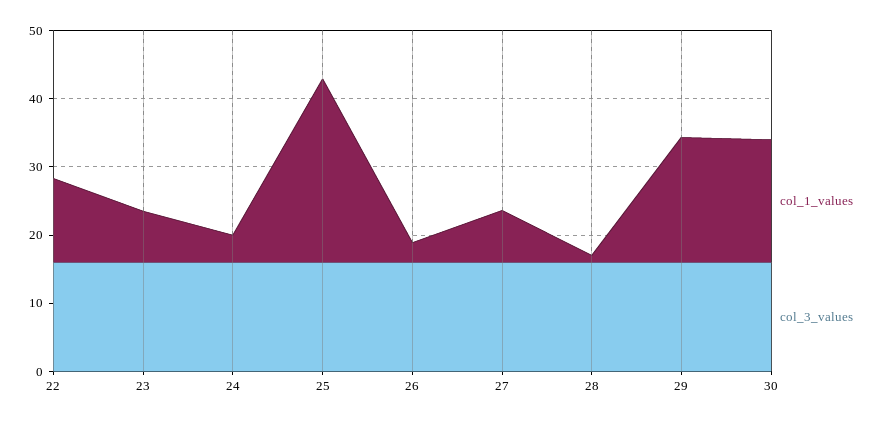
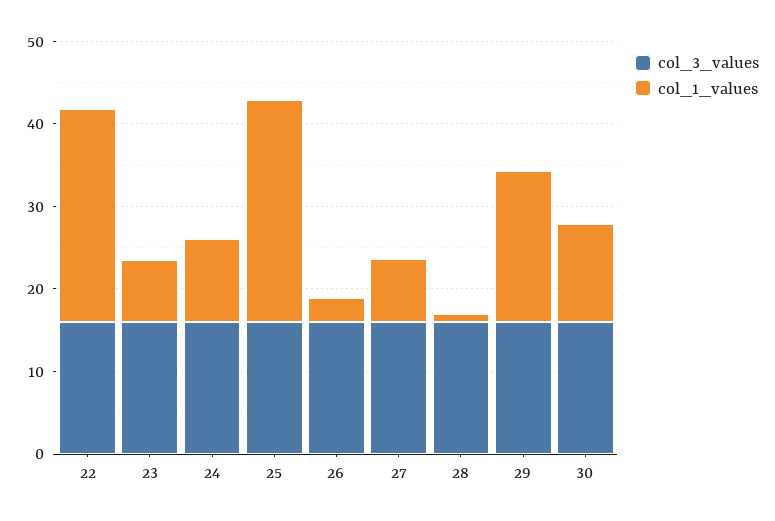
  {
    "col_1_values": {
-     "22": 12,
+     "22": 26,
      "23": 8,
-     "24": 4,
+     "24": 10,
      "25": 26,
      "26": 2,
      "27": 8,
      "28": 2,
      "29": 18,
-     "30": 18
+     "30": 12
    },
    "col_3_values": {
      "22": 16,
      "23": 16,
      "24": 16,
      "25": 16,
      "26": 16,
      "27": 16,
      "28": 16,
      "29": 16,
      "30": 16
    }
  }

